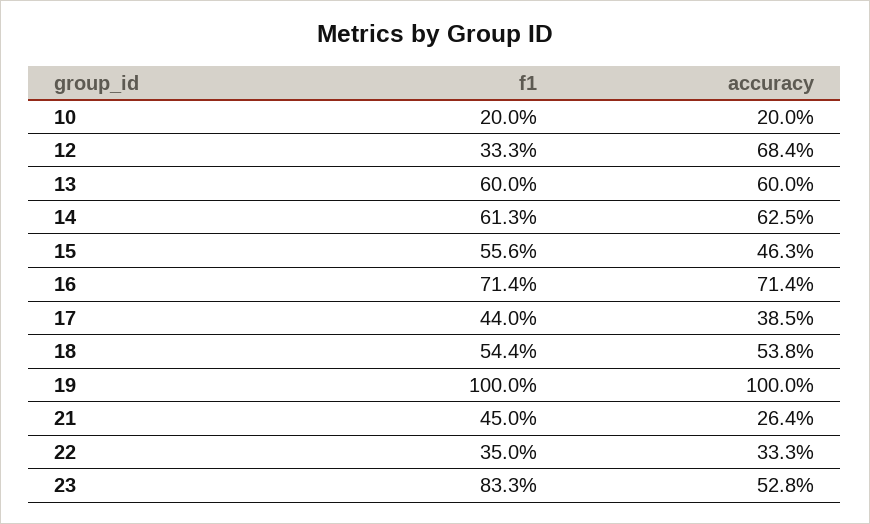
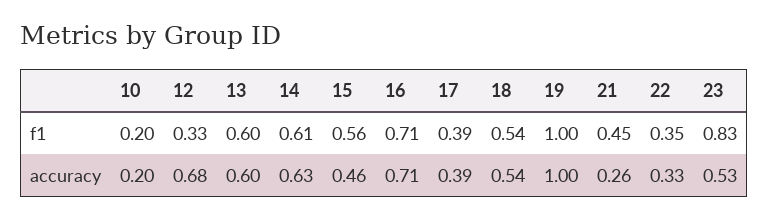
  {
    "f1": {
      "10": 0.2,
      "12": 0.333,
      "13": 0.6,
      "14": 0.613,
      "15": 0.556,
      "16": 0.714,
-     "17": 0.44,
+     "17": 0.39,
      "18": 0.544,
      "19": 1,
      "21": 0.45,
      "22": 0.35,
      "23": 0.833
    },
    "accuracy": {
      "10": 0.2,
      "12": 0.684,
      "13": 0.6,
      "14": 0.625,
      "15": 0.463,
      "16": 0.714,
      "17": 0.385,
      "18": 0.538,
      "19": 1,
      "21": 0.264,
      "22": 0.333,
      "23": 0.528
    }
  }

